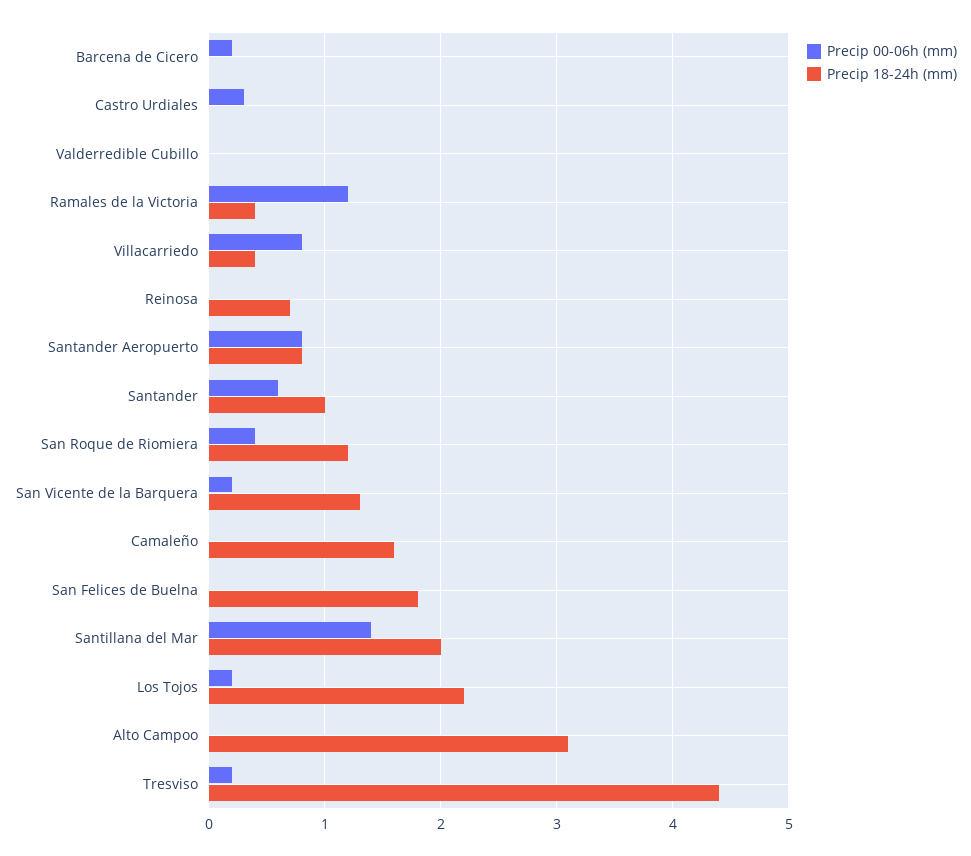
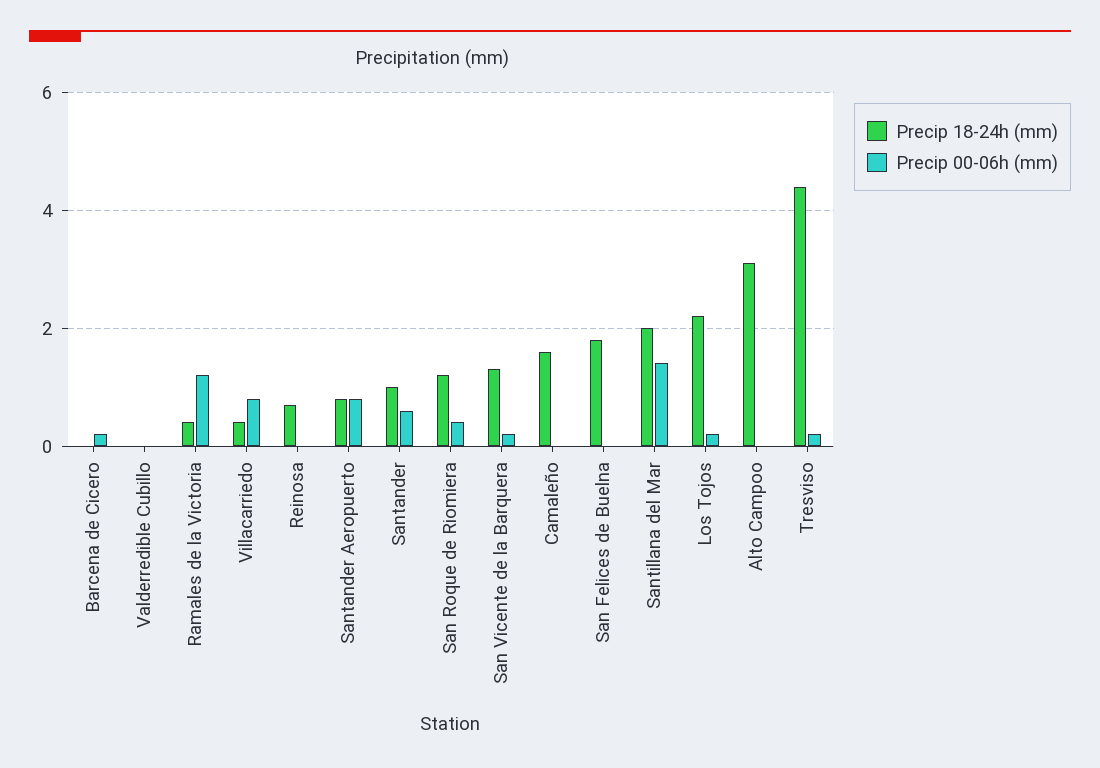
  {
    "Precip 00-06h (mm)": {
      "Barcena de Cicero": 0.2,
-     "Castro Urdiales": 0.3,
      "Valderredible Cubillo": 0,
      "Ramales de la Victoria": 1.2,
      "Villacarriedo": 0.8,
      "Reinosa": 0,
      "Santander Aeropuerto": 0.8,
      "Santander": 0.6,
      "San Roque de Riomiera": 0.4,
      "San Vicente de la Barquera": 0.2,
      "Camaleño": 0,
      "San Felices de Buelna": 0,
      "Santillana del Mar": 1.4,
      "Los Tojos": 0.2,
      "Alto Campoo": 0,
      "Tresviso": 0.2
    },
    "Precip 18-24h (mm)": {
      "Barcena de Cicero": 0,
-     "Castro Urdiales": 0,
      "Valderredible Cubillo": 0,
      "Ramales de la Victoria": 0.4,
      "Villacarriedo": 0.4,
      "Reinosa": 0.7,
      "Santander Aeropuerto": 0.8,
      "Santander": 1,
      "San Roque de Riomiera": 1.2,
      "San Vicente de la Barquera": 1.3,
      "Camaleño": 1.6,
      "San Felices de Buelna": 1.8,
      "Santillana del Mar": 2,
      "Los Tojos": 2.2,
      "Alto Campoo": 3.1,
      "Tresviso": 4.4
    }
  }

